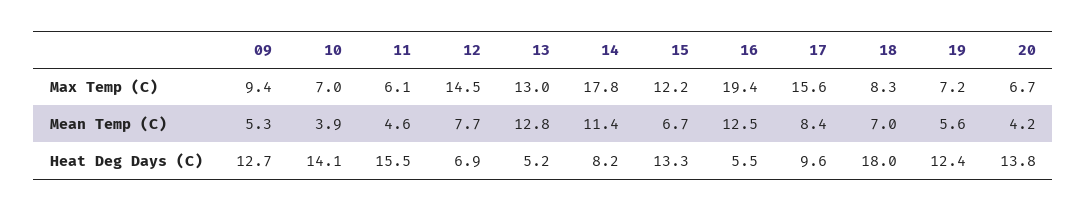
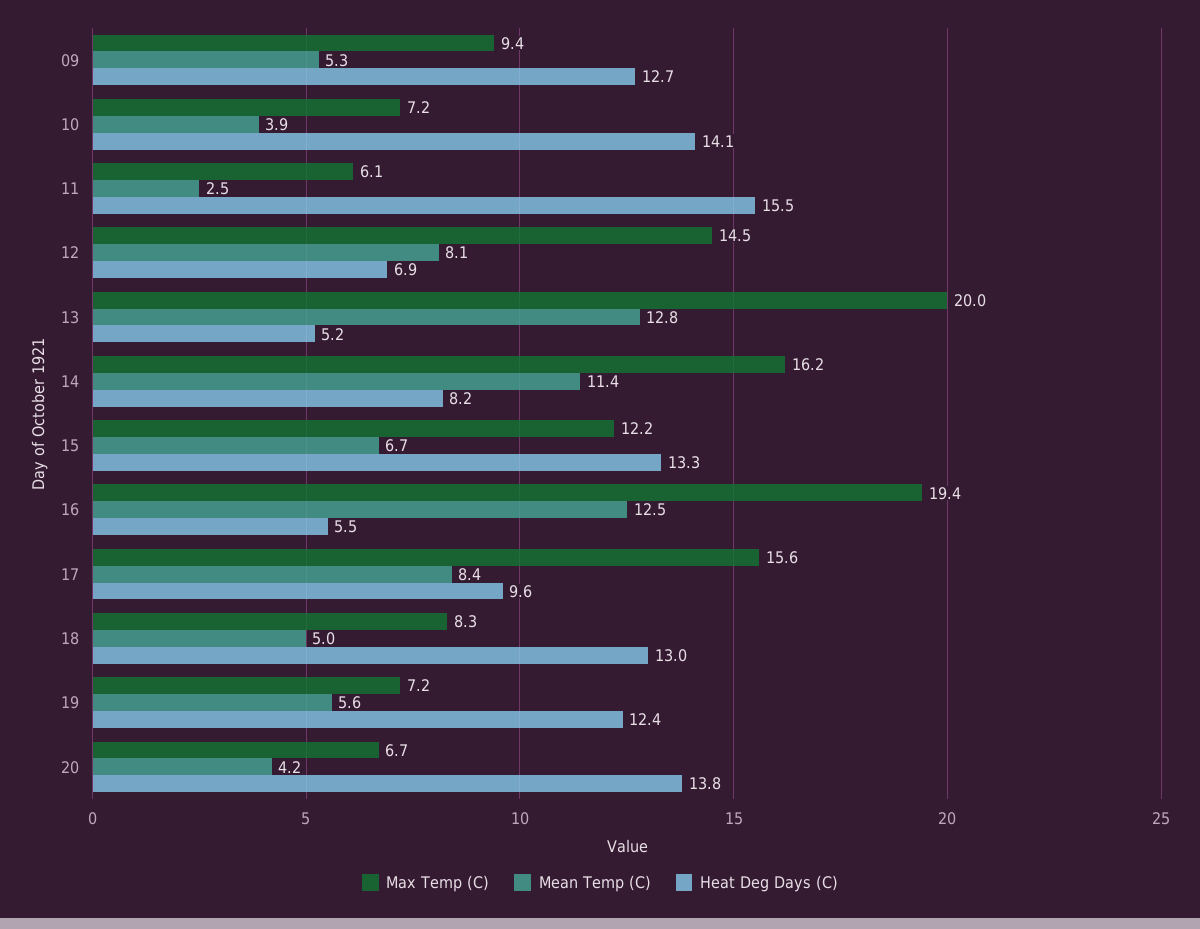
  {
    "Max Temp (C)": {
      "09": 9.4,
-     "10": 7,
+     "10": 7.2,
      "11": 6.1,
      "12": 14.5,
-     "13": 13,
+     "13": 20,
-     "14": 17.8,
+     "14": 16.2,
      "15": 12.2,
      "16": 19.4,
      "17": 15.6,
      "18": 8.3,
      "19": 7.2,
      "20": 6.7
    },
    "Mean Temp (C)": {
      "09": 5.3,
      "10": 3.9,
-     "11": 4.6,
+     "11": 2.5,
-     "12": 7.7,
+     "12": 8.1,
      "13": 12.8,
      "14": 11.4,
      "15": 6.7,
      "16": 12.5,
      "17": 8.4,
-     "18": 7,
+     "18": 5,
      "19": 5.6,
      "20": 4.2
    },
    "Heat Deg Days (C)": {
      "09": 12.7,
      "10": 14.1,
      "11": 15.5,
      "12": 6.9,
      "13": 5.2,
      "14": 8.2,
      "15": 13.3,
      "16": 5.5,
      "17": 9.6,
-     "18": 18,
+     "18": 13,
      "19": 12.4,
      "20": 13.8
    }
  }

